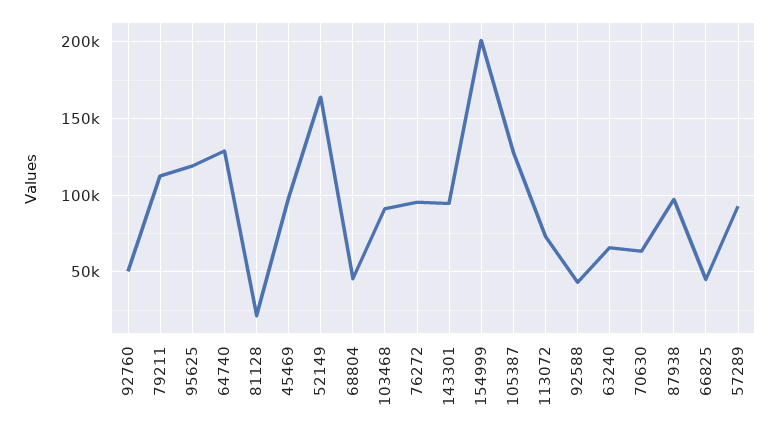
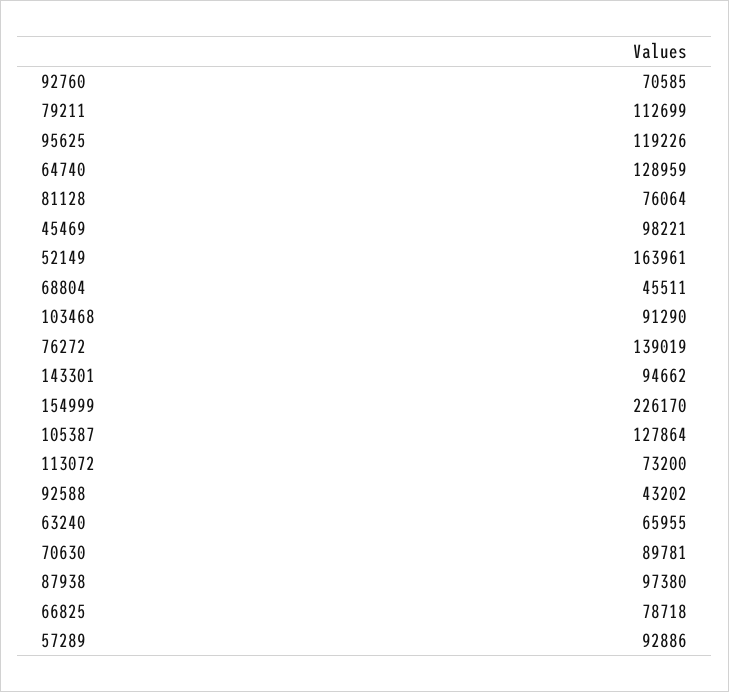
  {
-   "92760": 50000,
+   "92760": 70585,
    "79211": 112699,
    "95625": 119226,
    "64740": 128959,
-   "81128": 20000,
+   "81128": 76064,
    "45469": 98221,
    "52149": 163961,
    "68804": 45511,
    "103468": 91290,
-   "76272": 95000,
+   "76272": 139019,
    "143301": 94662,
-   "154999": 200000,
+   "154999": 226170,
    "105387": 127864,
    "113072": 73200,
    "92588": 43202,
    "63240": 65955,
-   "70630": 65000,
+   "70630": 89781,
    "87938": 97380,
-   "66825": 45000,
+   "66825": 78718,
    "57289": 92886
  }

